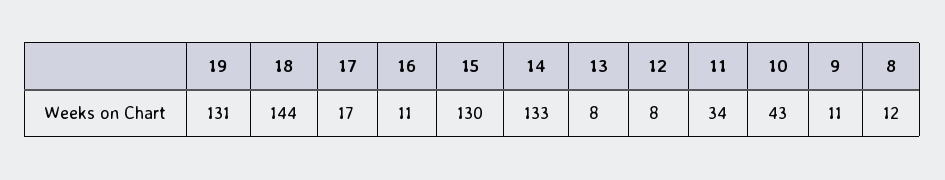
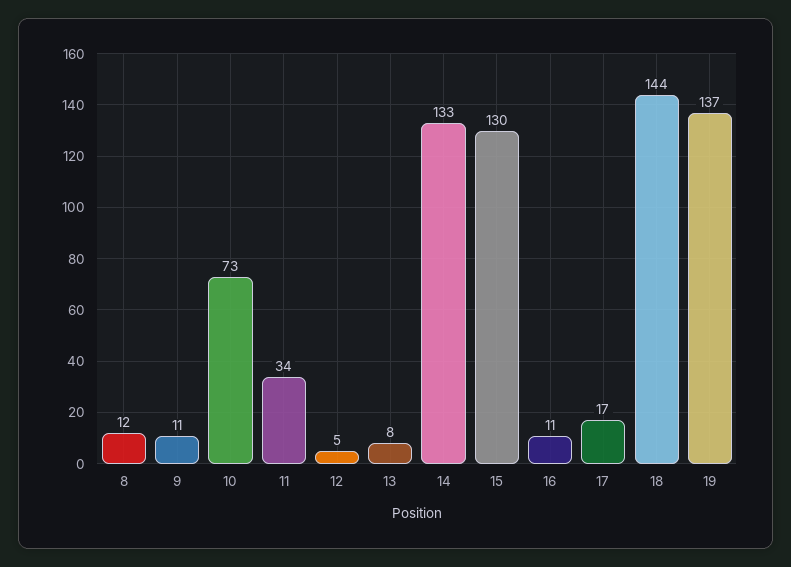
  {
-   "19": 131,
+   "19": 137,
    "18": 144,
    "17": 17,
    "16": 11,
    "15": 130,
    "14": 133,
    "13": 8,
-   "12": 8,
+   "12": 5,
    "11": 34,
-   "10": 43,
+   "10": 73,
    "9": 11,
    "8": 12
  }

